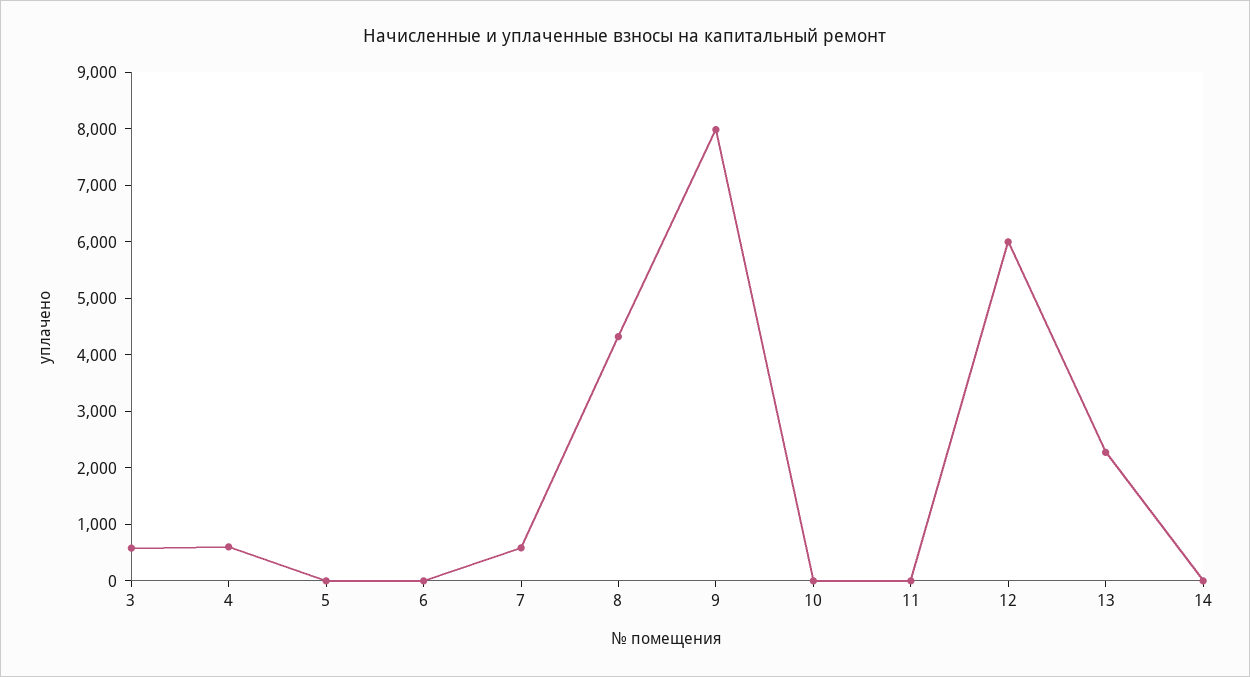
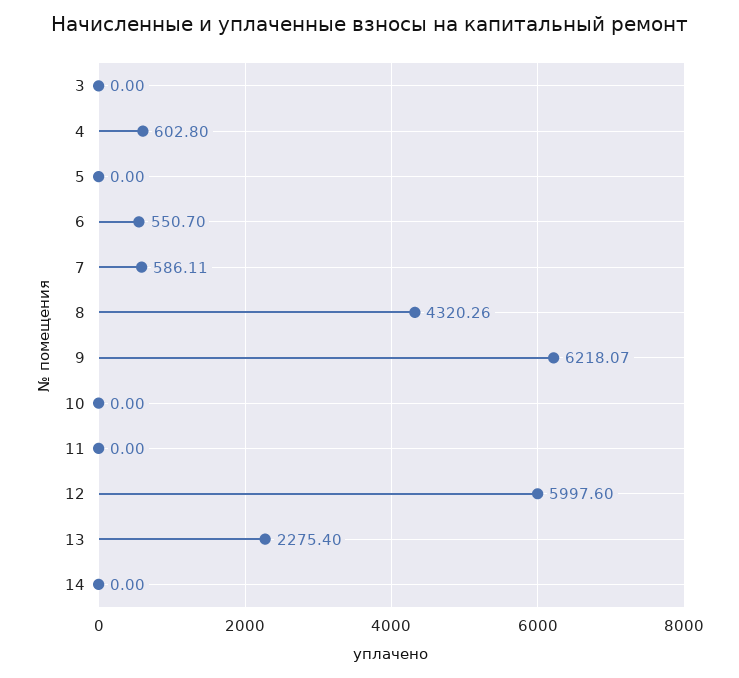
  {
-   "3": 600,
+   "3": 0,
    "4": 602.8,
    "5": 0,
-   "6": 0,
+   "6": 550.7,
    "7": 586.11,
    "8": 4320.26,
-   "9": 8000,
+   "9": 6218.07,
    "10": 0,
    "11": 0,
    "12": 5997.6,
    "13": 2275.4,
    "14": 0
  }

